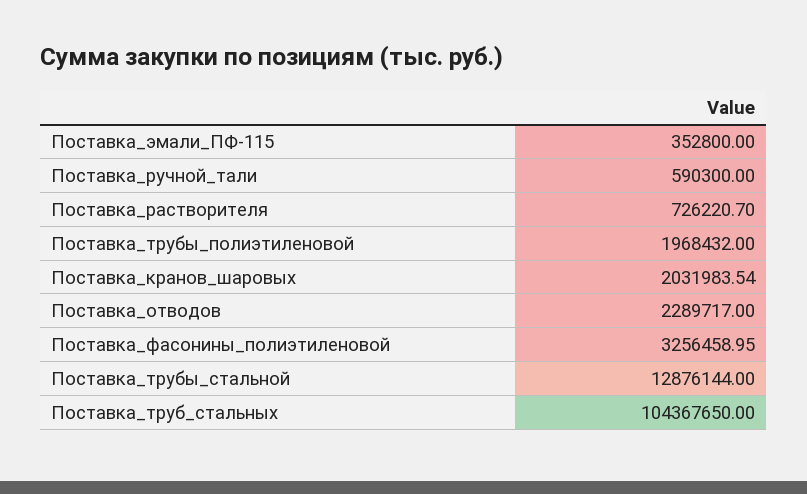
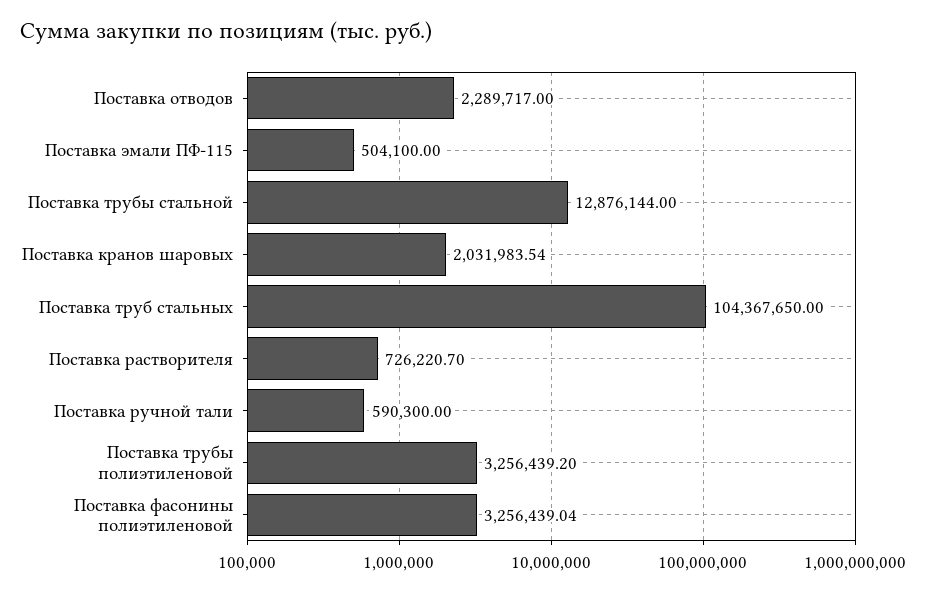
  {
-   "Поставка_эмали_ПФ-115": 352800,
+   "Поставка_эмали_ПФ-115": 504100,
    "Поставка_ручной_тали": 590300,
    "Поставка_растворителя": 726220.7,
-   "Поставка_трубы_полиэтиленовой": 1968432,
+   "Поставка_трубы_полиэтиленовой": 3256439.2,
    "Поставка_кранов_шаровых": 2031983.54,
    "Поставка_отводов": 2289717,
-   "Поставка_фасонины_полиэтиленовой": 3256458.95,
+   "Поставка_фасонины_полиэтиленовой": 3256439.04,
    "Поставка_трубы_стальной": 12876144,
    "Поставка_труб_стальных": 104367650
  }

